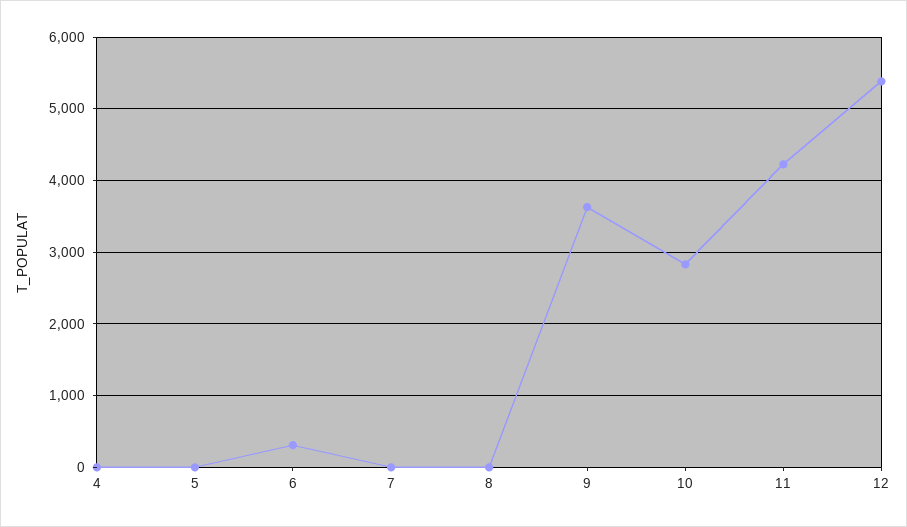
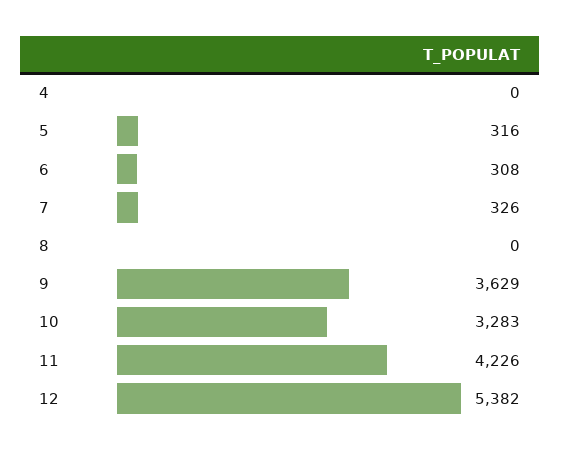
  {
    "4": 0,
-   "5": 0,
+   "5": 316,
    "6": 308,
-   "7": 0,
+   "7": 326,
    "8": 0,
    "9": 3629,
-   "10": 2800,
+   "10": 3283,
    "11": 4226,
    "12": 5382
  }

